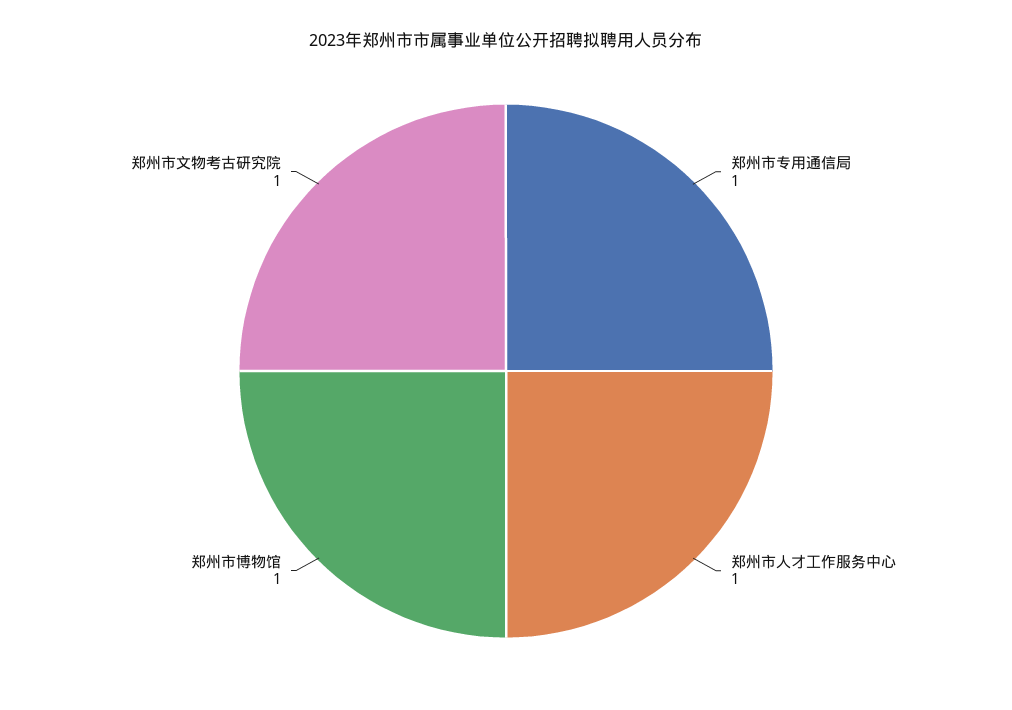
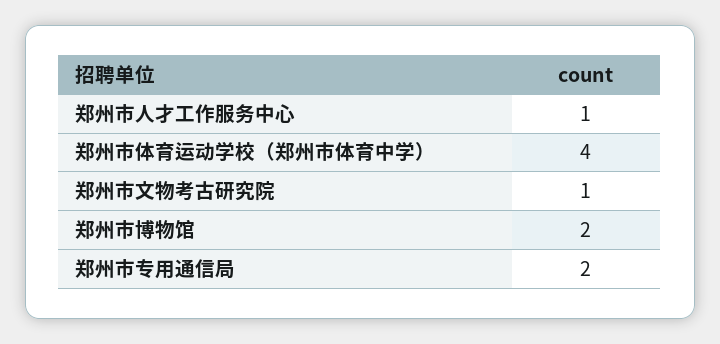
  {
-   "郑州市专用通信局": 1,
+   "郑州市专用通信局": 2,
    "郑州市人才工作服务中心": 1,
-   "郑州市博物馆": 1,
+   "郑州市博物馆": 2,
-   "郑州市文物考古研究院": 1
+   "郑州市文物考古研究院": 1,
+   "郑州市体育运动学校（郑州市体育中学）": 4
  }

